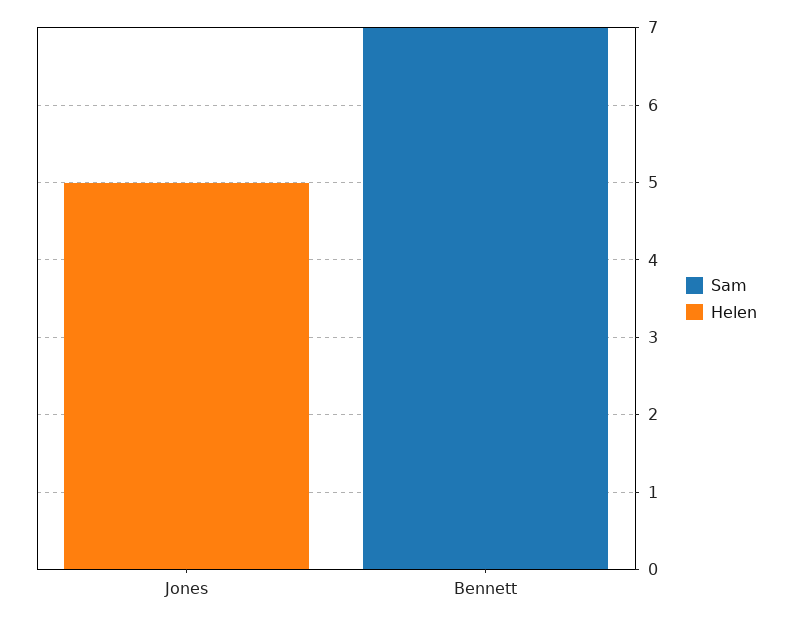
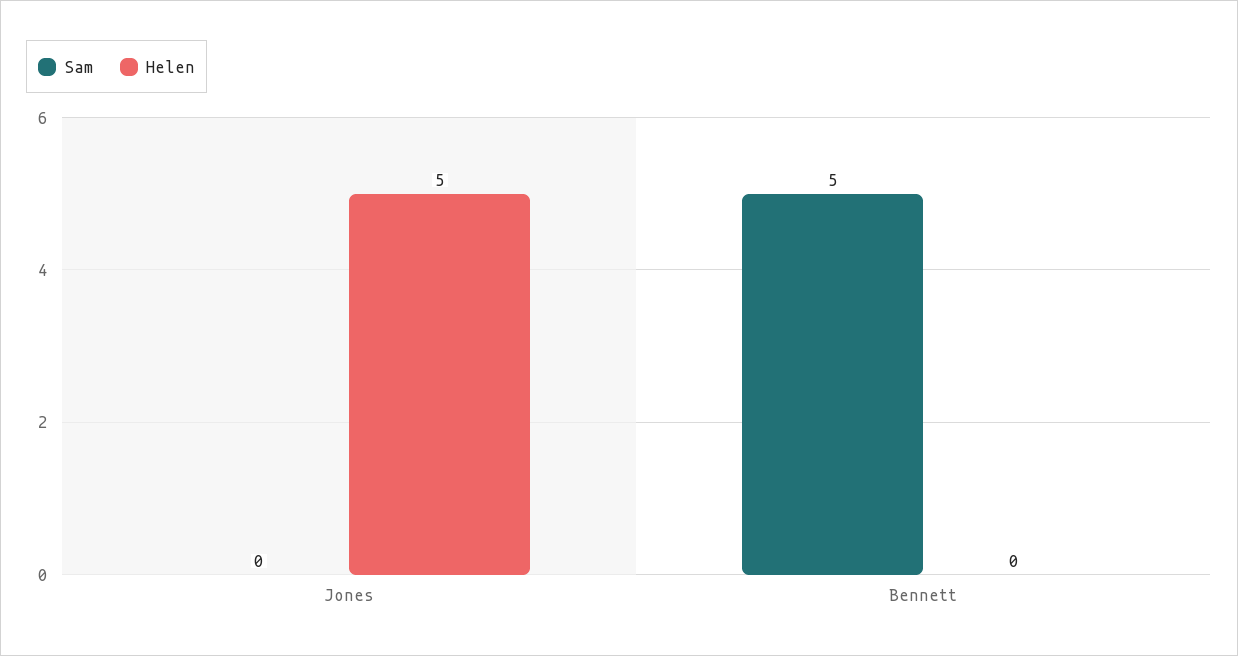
  {
    "Sam": {
      "Jones": 0,
-     "Bennett": 7
+     "Bennett": 5
    },
    "Helen": {
      "Jones": 5,
      "Bennett": 0
    }
  }

